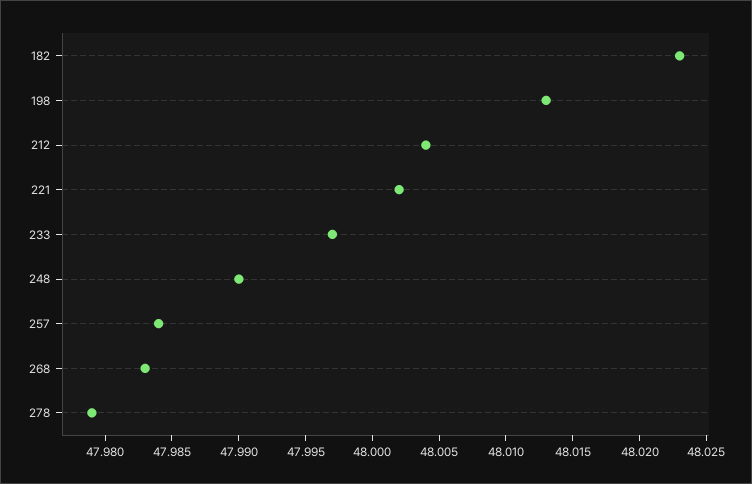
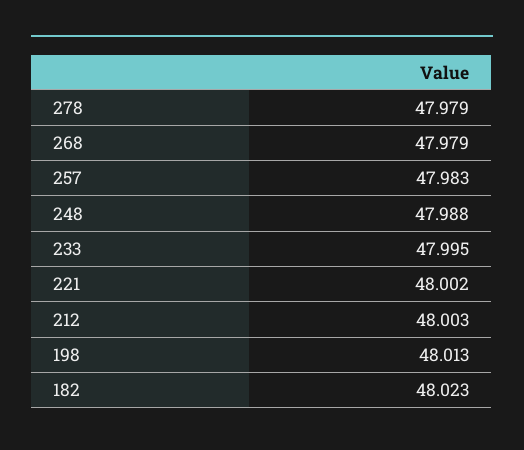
  {
    "182": 48.023,
    "198": 48.013,
-   "212": 48.004,
+   "212": 48.003,
    "221": 48.002,
-   "233": 47.997,
+   "233": 47.995,
-   "248": 47.99,
+   "248": 47.988,
-   "257": 47.984,
+   "257": 47.983,
-   "268": 47.983,
+   "268": 47.979,
    "278": 47.979
  }

